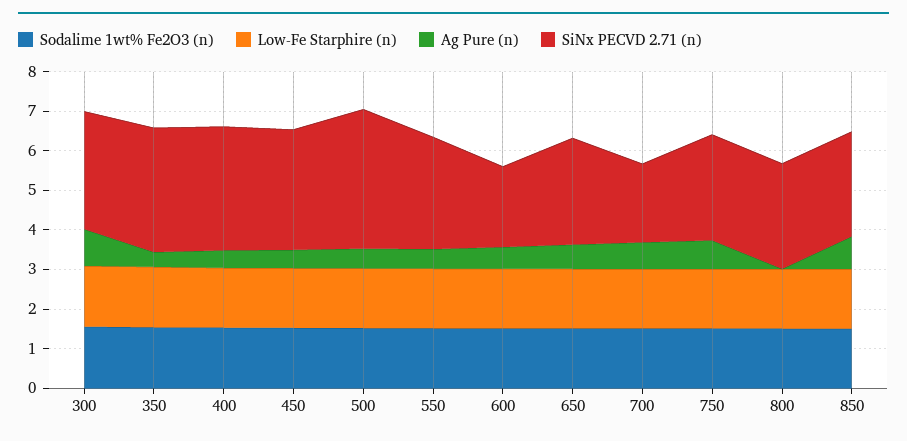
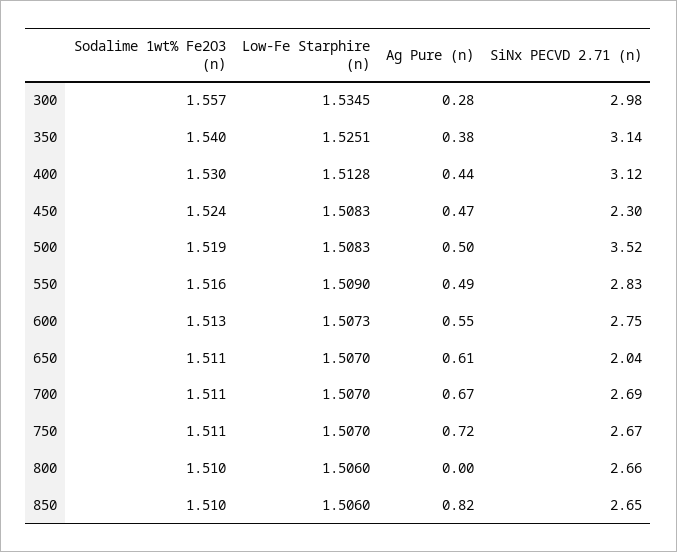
  {
    "Sodalime 1wt% Fe2O3 (n)": {
      "300": 1.557,
      "350": 1.54,
      "400": 1.53,
      "450": 1.524,
      "500": 1.519,
      "550": 1.516,
      "600": 1.513,
      "650": 1.511,
      "700": 1.511,
      "750": 1.511,
      "800": 1.51,
      "850": 1.51
    },
    "Low-Fe Starphire (n)": {
      "300": 1.5345,
      "350": 1.5251,
      "400": 1.5128,
      "450": 1.5083,
      "500": 1.5083,
      "550": 1.509,
      "600": 1.5073,
      "650": 1.507,
      "700": 1.507,
      "750": 1.507,
      "800": 1.506,
      "850": 1.506
    },
    "Ag Pure (n)": {
-     "300": 1,
+     "300": 0.28,
      "350": 0.38,
      "400": 0.44,
      "450": 0.47,
      "500": 0.5,
      "550": 0.49,
      "600": 0.55,
      "650": 0.61,
      "700": 0.67,
      "750": 0.72,
      "800": 0,
      "850": 0.82
    },
    "SiNx PECVD 2.71 (n)": {
      "300": 2.98,
      "350": 3.14,
      "400": 3.12,
-     "450": 3,
+     "450": 2.3,
      "500": 3.52,
      "550": 2.83,
-     "600": 2,
+     "600": 2.75,
-     "650": 2.75,
+     "650": 2.04,
-     "700": 2,
+     "700": 2.69,
      "750": 2.67,
      "800": 2.66,
      "850": 2.65
    }
  }

